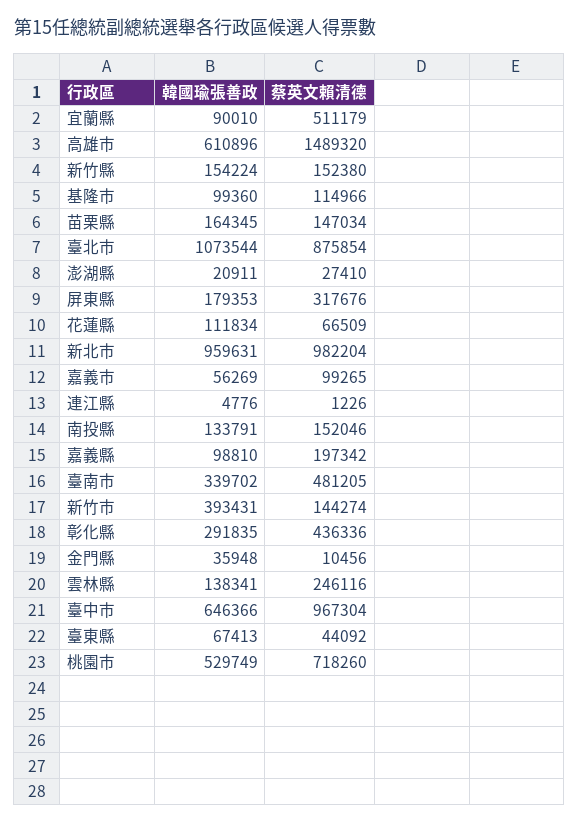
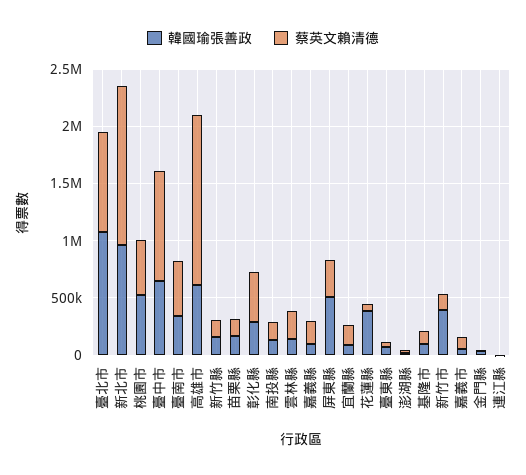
  {
    "韓國瑜張善政": {
      "宜蘭縣": 90010,
      "高雄市": 610896,
      "新竹縣": 154224,
      "基隆市": 99360,
      "苗栗縣": 164345,
      "臺北市": 1073544,
      "澎湖縣": 20911,
-     "屏東縣": 179353,
+     "屏東縣": 500000,
-     "花蓮縣": 111834,
+     "花蓮縣": 400000,
      "新北市": 959631,
      "嘉義市": 56269,
      "連江縣": 4776,
      "南投縣": 133791,
      "嘉義縣": 98810,
      "臺南市": 339702,
      "新竹市": 393431,
      "彰化縣": 291835,
      "金門縣": 35948,
      "雲林縣": 138341,
      "臺中市": 646366,
      "臺東縣": 67413,
      "桃園市": 529749
    },
    "蔡英文賴清德": {
-     "宜蘭縣": 511179,
+     "宜蘭縣": 200000,
      "高雄市": 1489320,
      "新竹縣": 152380,
      "基隆市": 114966,
      "苗栗縣": 147034,
      "臺北市": 875854,
      "澎湖縣": 27410,
      "屏東縣": 317676,
      "花蓮縣": 66509,
-     "新北市": 982204,
+     "新北市": 1400000,
      "嘉義市": 99265,
      "連江縣": 1226,
      "南投縣": 152046,
      "嘉義縣": 197342,
      "臺南市": 481205,
      "新竹市": 144274,
      "彰化縣": 436336,
      "金門縣": 10456,
      "雲林縣": 246116,
      "臺中市": 967304,
      "臺東縣": 44092,
-     "桃園市": 718260
+     "桃園市": 500000
    }
  }

